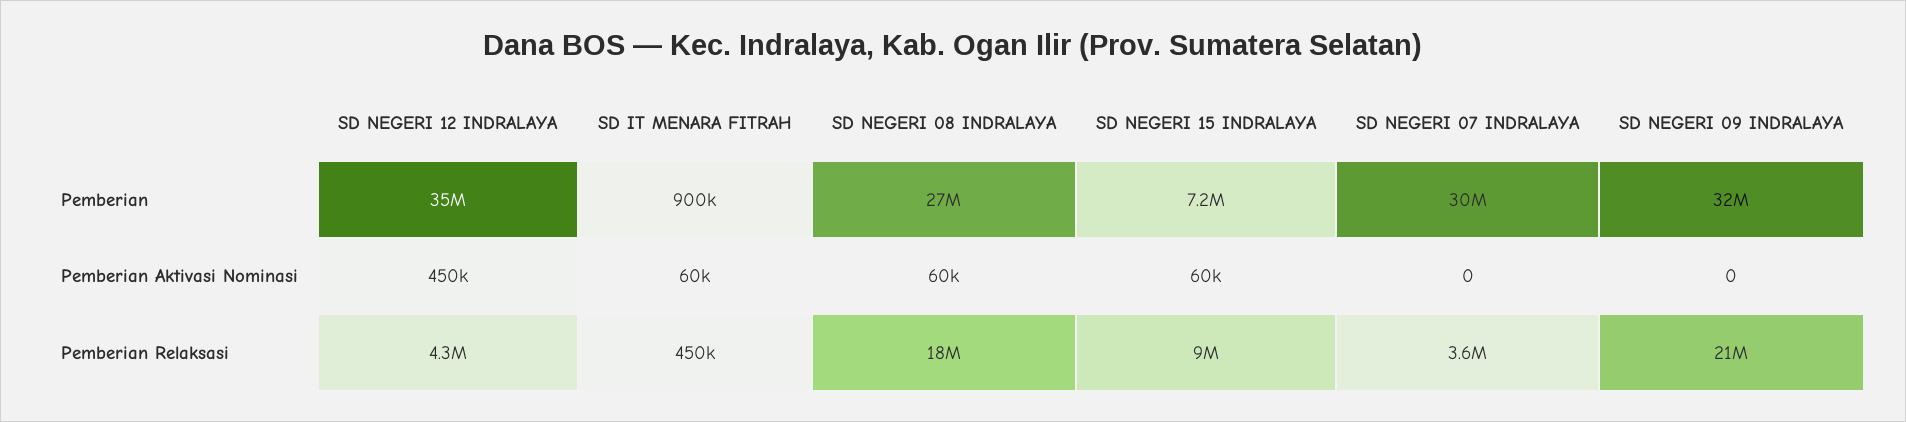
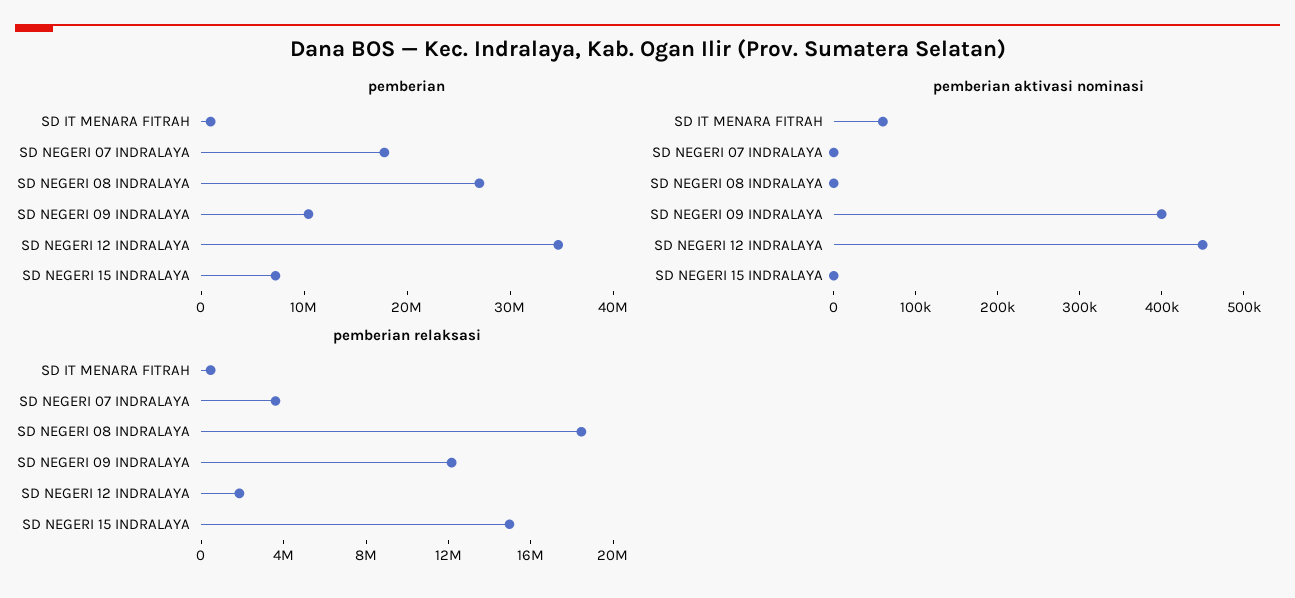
  {
    "Pemberian": {
      "SD NEGERI 12 INDRALAYA": 35000000,
      "SD IT MENARA FITRAH": 900000,
      "SD NEGERI 08 INDRALAYA": 27000000,
      "SD NEGERI 15 INDRALAYA": 7200000,
-     "SD NEGERI 07 INDRALAYA": 30000000,
+     "SD NEGERI 07 INDRALAYA": 18000000,
-     "SD NEGERI 09 INDRALAYA": 32000000
+     "SD NEGERI 09 INDRALAYA": 10000000
    },
    "Pemberian Aktivasi Nominasi": {
      "SD NEGERI 12 INDRALAYA": 450000,
      "SD IT MENARA FITRAH": 60000,
-     "SD NEGERI 08 INDRALAYA": 60000,
+     "SD NEGERI 08 INDRALAYA": 0,
-     "SD NEGERI 15 INDRALAYA": 60000,
+     "SD NEGERI 15 INDRALAYA": 0,
      "SD NEGERI 07 INDRALAYA": 0,
-     "SD NEGERI 09 INDRALAYA": 0
+     "SD NEGERI 09 INDRALAYA": 400000
    },
    "Pemberian Relaksasi": {
-     "SD NEGERI 12 INDRALAYA": 4300000,
+     "SD NEGERI 12 INDRALAYA": 2000000,
      "SD IT MENARA FITRAH": 450000,
      "SD NEGERI 08 INDRALAYA": 18000000,
-     "SD NEGERI 15 INDRALAYA": 9000000,
+     "SD NEGERI 15 INDRALAYA": 15000000,
      "SD NEGERI 07 INDRALAYA": 3600000,
-     "SD NEGERI 09 INDRALAYA": 21000000
+     "SD NEGERI 09 INDRALAYA": 12000000
    }
  }

